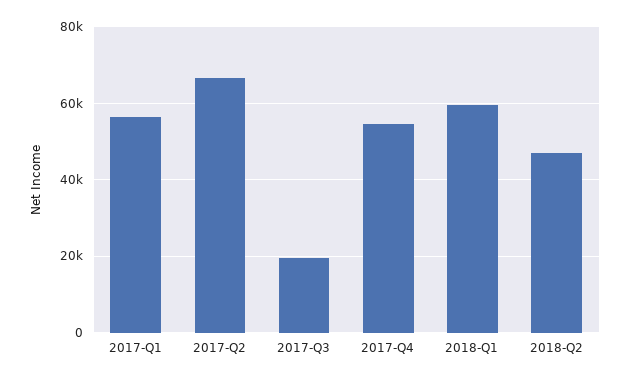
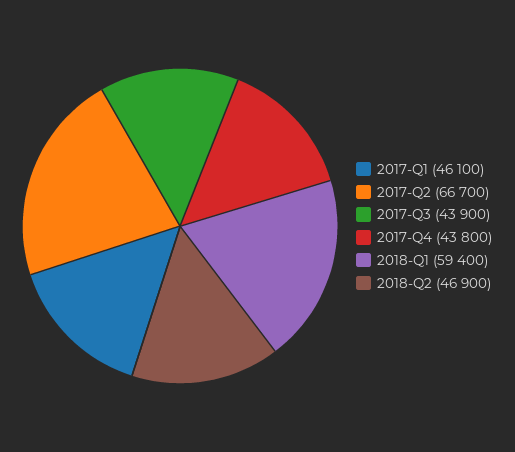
  {
-   "2017-Q1": 56000,
+   "2017-Q1": 46100,
    "2017-Q2": 66700,
-   "2017-Q3": 20000,
+   "2017-Q3": 43900,
-   "2017-Q4": 54000,
+   "2017-Q4": 43800,
    "2018-Q1": 59400,
    "2018-Q2": 46900
  }

